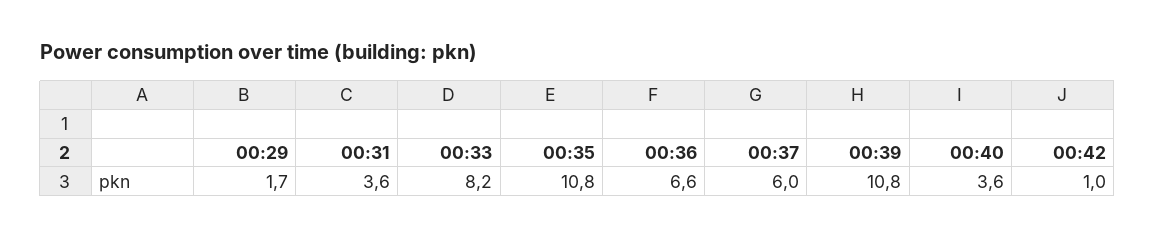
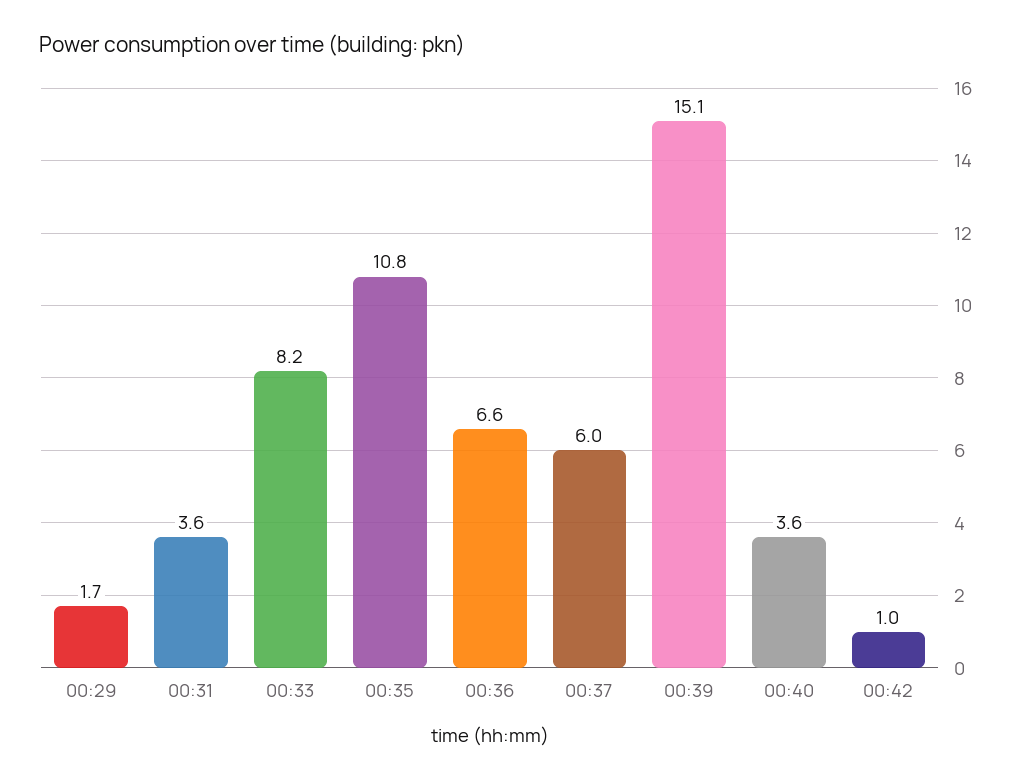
  {
    "00:29": 1.7,
    "00:31": 3.6,
    "00:33": 8.2,
    "00:35": 10.8,
    "00:36": 6.6,
    "00:37": 6,
-   "00:39": 10.8,
+   "00:39": 15.1,
    "00:40": 3.6,
    "00:42": 1
  }

